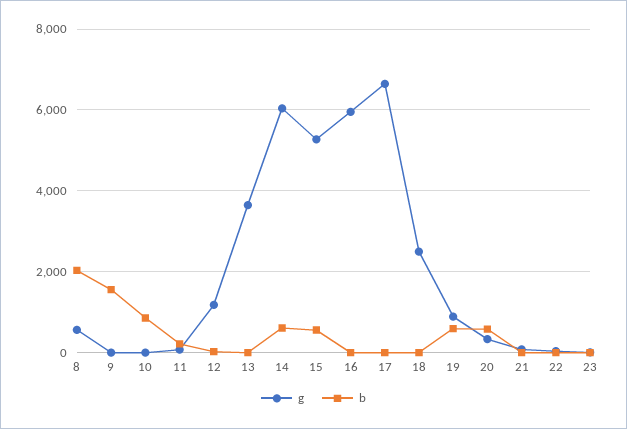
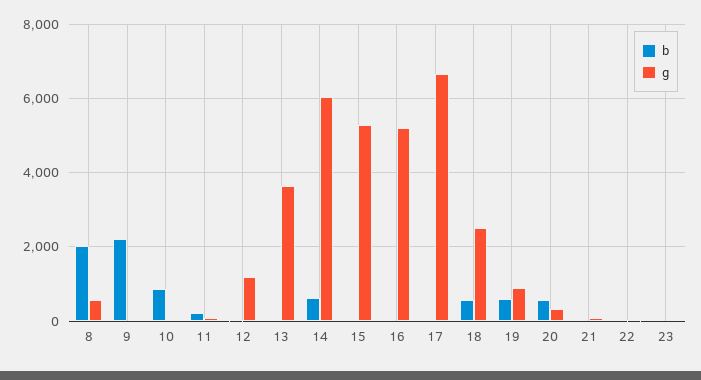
  {
    "g": {
      "8": 600,
      "9": 0,
      "10": 0,
      "11": 0,
      "12": 1200,
      "13": 3600,
      "14": 6000,
      "15": 5200,
-     "16": 6000,
+     "16": 5200,
      "17": 6600,
      "18": 2400,
      "19": 800,
      "20": 400,
      "21": 0,
      "22": 0,
      "23": 0
    },
    "b": {
      "8": 2000,
-     "9": 1600,
+     "9": 2200,
      "10": 800,
      "11": 200,
      "12": 0,
      "13": 0,
      "14": 600,
-     "15": 600,
+     "15": 0,
      "16": 0,
      "17": 0,
-     "18": 0,
+     "18": 600,
      "19": 600,
      "20": 600,
      "21": 0,
      "22": 0,
      "23": 0
    }
  }

